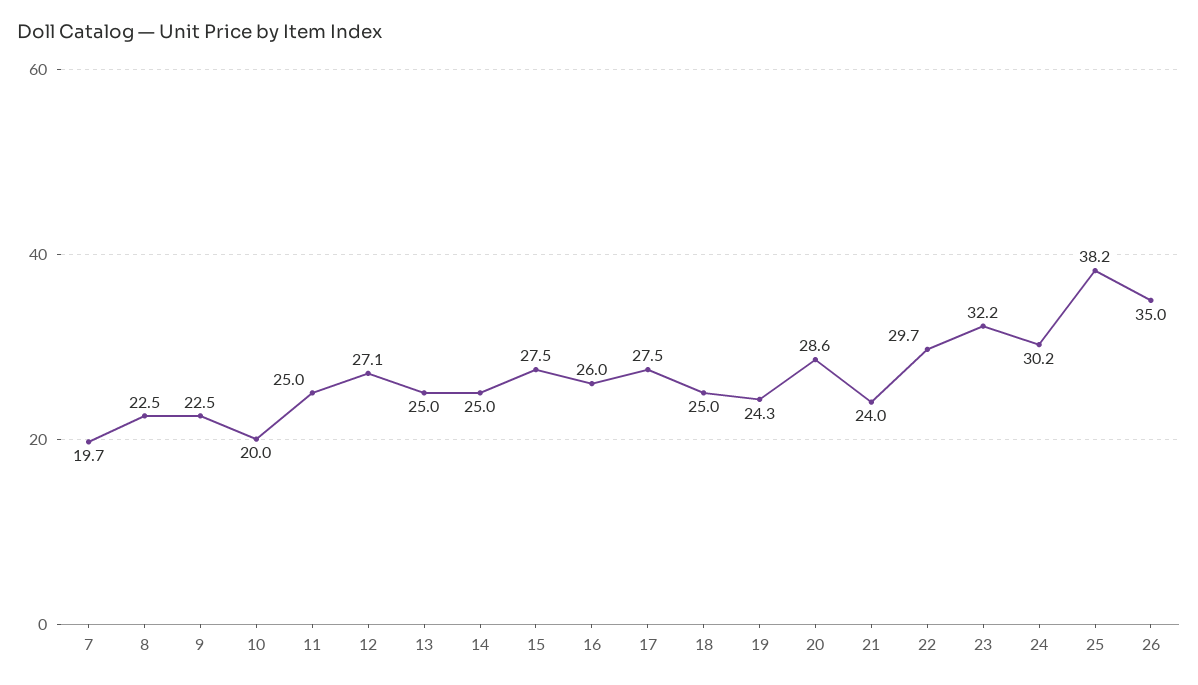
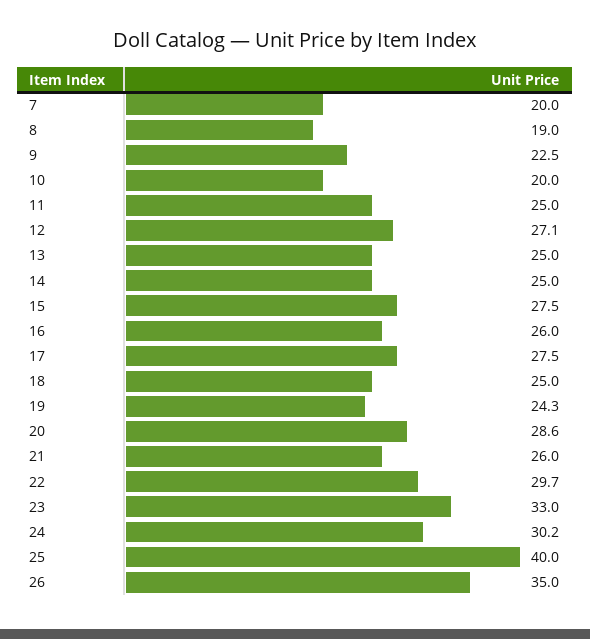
  {
-   "7": 19.7,
+   "7": 20,
-   "8": 22.5,
+   "8": 19,
    "9": 22.5,
    "10": 20,
    "11": 25,
    "12": 27.1,
    "13": 25,
    "14": 25,
    "15": 27.5,
    "16": 26,
    "17": 27.5,
    "18": 25,
    "19": 24.3,
    "20": 28.6,
-   "21": 24,
+   "21": 26,
    "22": 29.7,
-   "23": 32.2,
+   "23": 33,
    "24": 30.2,
-   "25": 38.2,
+   "25": 40,
    "26": 35
  }

